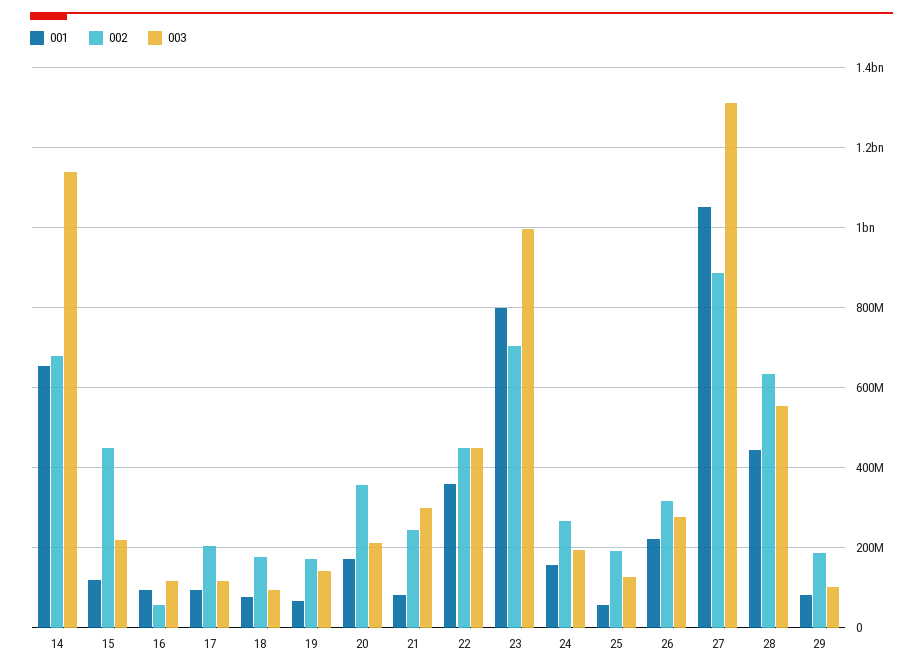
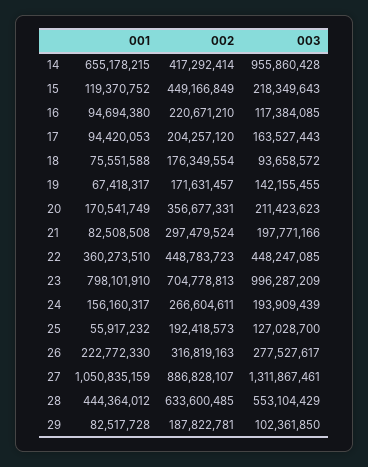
  {
    "001": {
      "14": 655178215,
      "15": 119370752,
      "16": 94694380,
      "17": 94420053,
      "18": 75551588,
      "19": 67418317,
      "20": 170541749,
      "21": 82508508,
      "22": 360273510,
      "23": 798101910,
      "24": 156160317,
      "25": 55917232,
      "26": 222772330,
      "27": 1050835159,
      "28": 444364012,
      "29": 82517728
    },
    "002": {
-     "14": 680000000,
+     "14": 417292414,
      "15": 449166849,
-     "16": 60000000,
+     "16": 220671210,
      "17": 204257120,
      "18": 176349554,
      "19": 171631457,
      "20": 356677331,
-     "21": 240000000,
+     "21": 297479524,
      "22": 448783723,
      "23": 704778813,
      "24": 266604611,
      "25": 192418573,
      "26": 316819163,
      "27": 886828107,
      "28": 633600485,
      "29": 187822781
    },
    "003": {
-     "14": 1140000000,
+     "14": 955860428,
      "15": 218349643,
      "16": 117384085,
-     "17": 120000000,
+     "17": 163527443,
      "18": 93658572,
      "19": 142155455,
      "20": 211423623,
-     "21": 300000000,
+     "21": 197771166,
      "22": 448247085,
      "23": 996287209,
      "24": 193909439,
      "25": 127028700,
      "26": 277527617,
      "27": 1311867461,
      "28": 553104429,
      "29": 102361850
    }
  }

